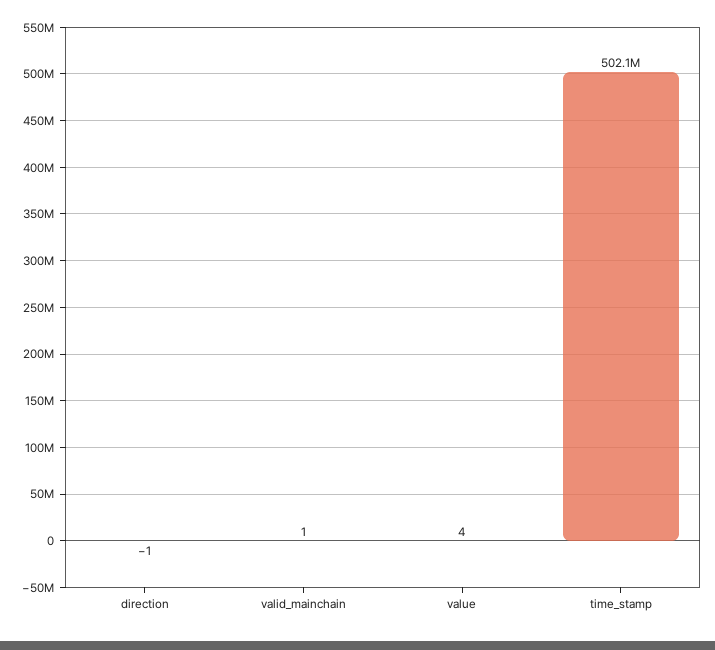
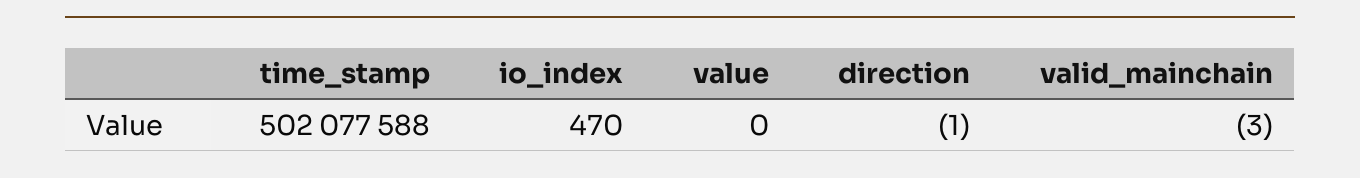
  {
    "direction": -1,
-   "valid_mainchain": 1,
+   "valid_mainchain": -3,
-   "value": 4,
+   "value": 0,
-   "time_stamp": 502077588
+   "time_stamp": 502077588,
+   "io_index": 470
  }

